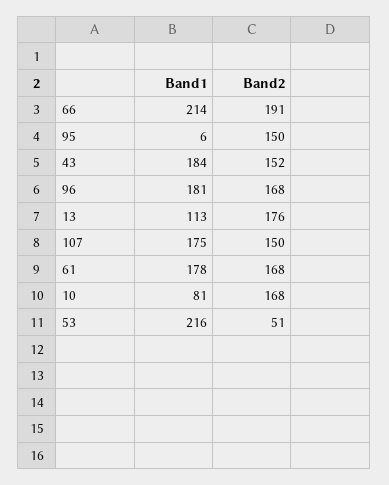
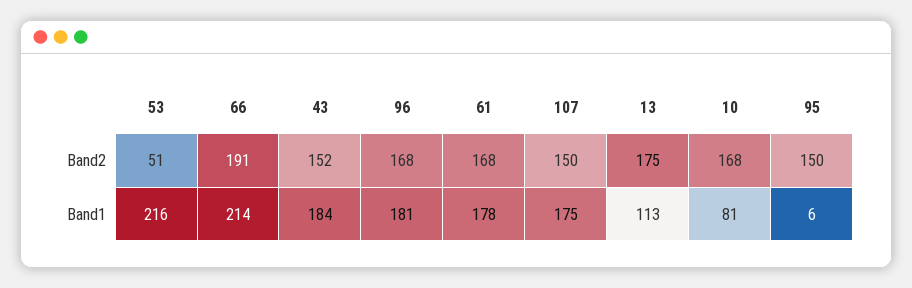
  {
    "Band1": {
      "66": 214,
      "95": 6,
      "43": 184,
      "96": 181,
      "13": 113,
      "107": 175,
      "61": 178,
      "10": 81,
      "53": 216
    },
    "Band2": {
      "66": 191,
      "95": 150,
      "43": 152,
      "96": 168,
-     "13": 176,
+     "13": 175,
      "107": 150,
      "61": 168,
      "10": 168,
      "53": 51
    }
  }

